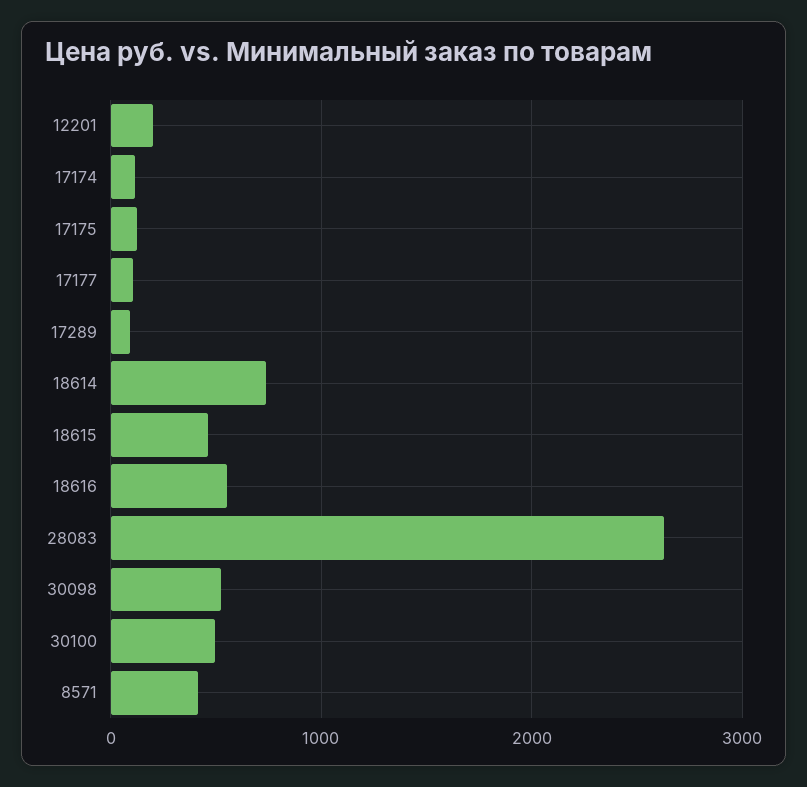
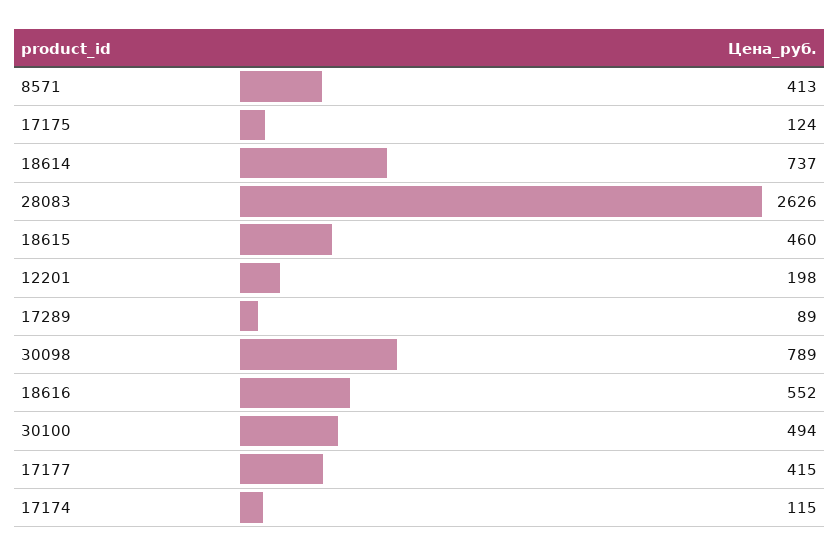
  {
    "12201": 198,
    "17174": 115,
    "17175": 124,
-   "17177": 100,
+   "17177": 415,
    "17289": 89,
    "18614": 737,
    "18615": 460,
    "18616": 552,
    "28083": 2626,
-   "30098": 500,
+   "30098": 789,
    "30100": 494,
    "8571": 413
  }

